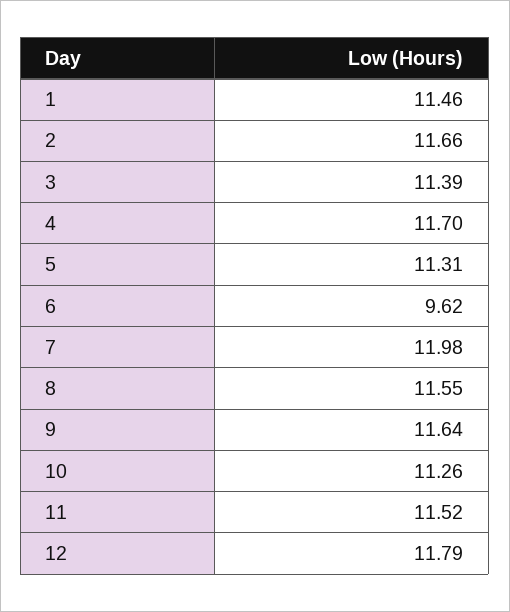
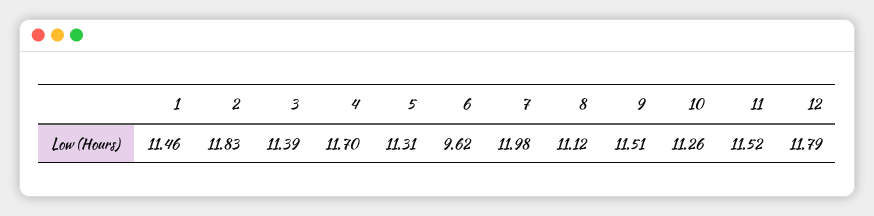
  {
    "1": 11.46,
-   "2": 11.66,
+   "2": 11.83,
    "3": 11.39,
    "4": 11.7,
    "5": 11.31,
    "6": 9.62,
    "7": 11.98,
-   "8": 11.55,
+   "8": 11.12,
-   "9": 11.64,
+   "9": 11.51,
    "10": 11.26,
    "11": 11.52,
    "12": 11.79
  }

